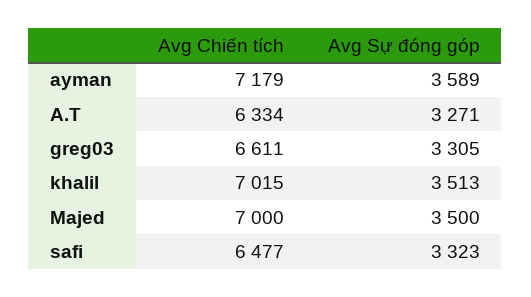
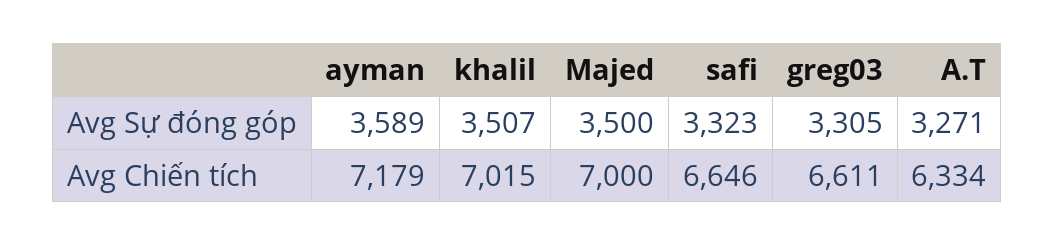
  {
    "Avg Chiến tích": {
      "ayman": 7179,
      "A.T": 6334,
      "greg03": 6611,
      "khalil": 7015,
      "Majed": 7000,
-     "safi": 6477
+     "safi": 6646
    },
    "Avg Sự đóng góp": {
      "ayman": 3589,
      "A.T": 3271,
      "greg03": 3305,
-     "khalil": 3513,
+     "khalil": 3507,
      "Majed": 3500,
      "safi": 3323
    }
  }

